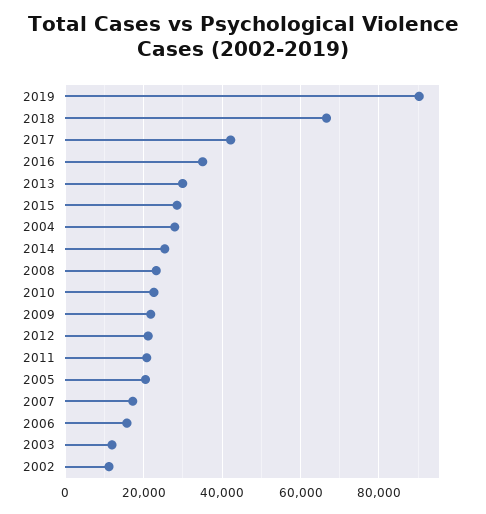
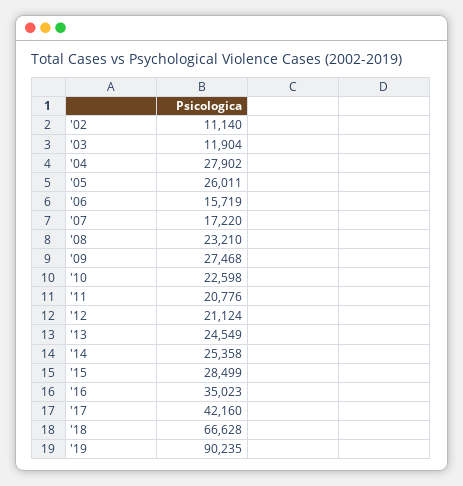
  {
    "2019": 90235,
    "2018": 66628,
    "2017": 42160,
    "2016": 35023,
-   "2013": 30000,
+   "2013": 24549,
    "2015": 28499,
    "2004": 27902,
    "2014": 25358,
    "2008": 23210,
    "2010": 22598,
-   "2009": 22000,
+   "2009": 27468,
    "2012": 21124,
    "2011": 20776,
-   "2005": 20000,
+   "2005": 26011,
    "2007": 17220,
    "2006": 15719,
    "2003": 11904,
    "2002": 11140
  }

